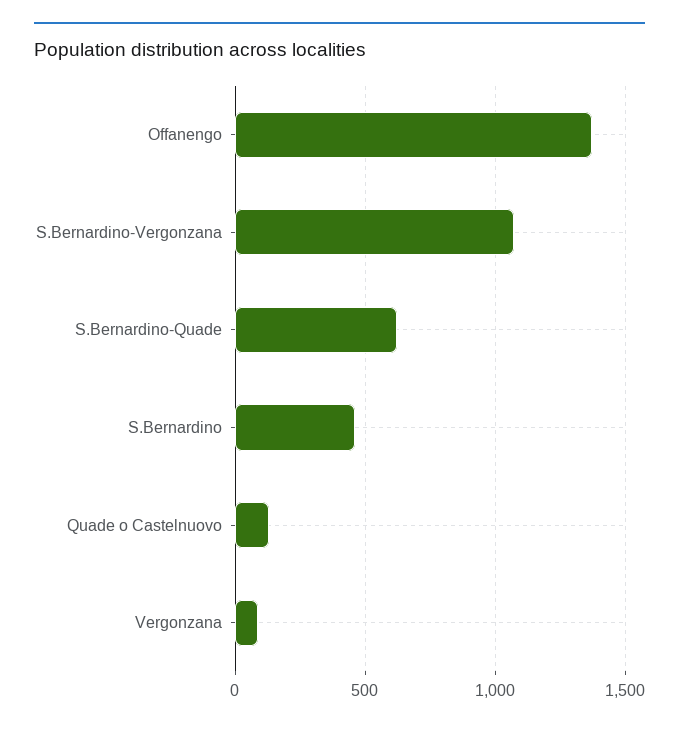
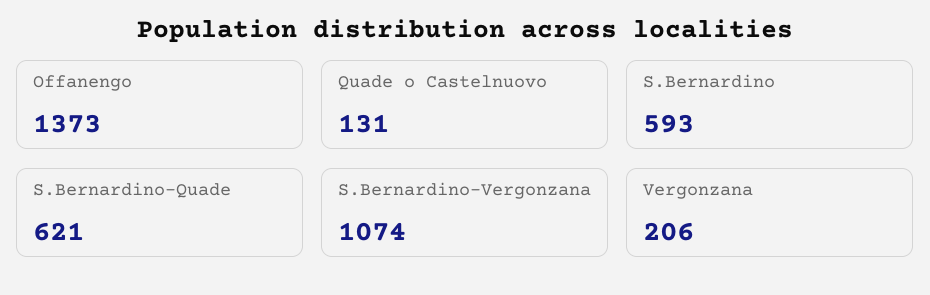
  {
    "Offanengo": 1373,
    "S.Bernardino-Vergonzana": 1074,
    "S.Bernardino-Quade": 621,
-   "S.Bernardino": 450,
+   "S.Bernardino": 593,
    "Quade o Castelnuovo": 131,
-   "Vergonzana": 100
+   "Vergonzana": 206
  }

